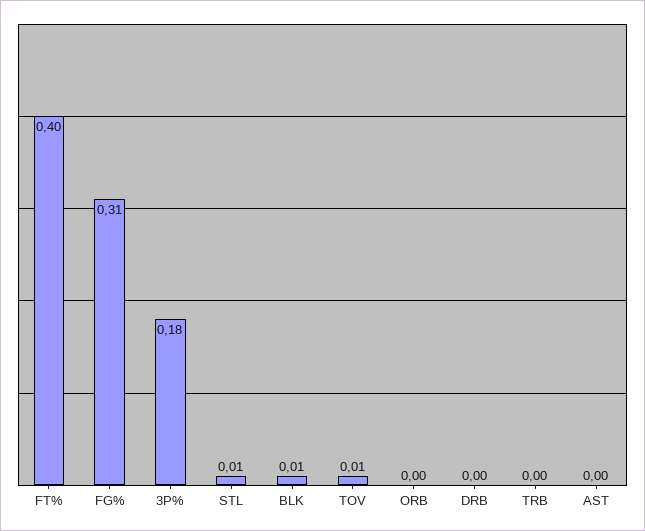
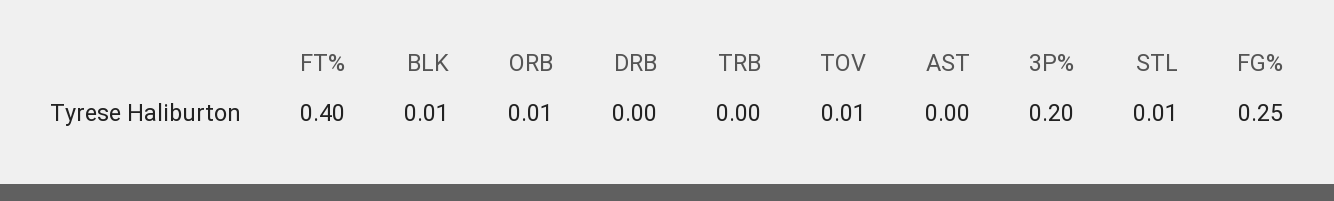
  {
    "FT%": 0.4,
-   "FG%": 0.31,
+   "FG%": 0.25,
-   "3P%": 0.18,
+   "3P%": 0.2,
    "STL": 0.01,
    "BLK": 0.01,
    "TOV": 0.01,
-   "ORB": 0,
+   "ORB": 0.01,
    "DRB": 0,
    "TRB": 0,
    "AST": 0
  }

